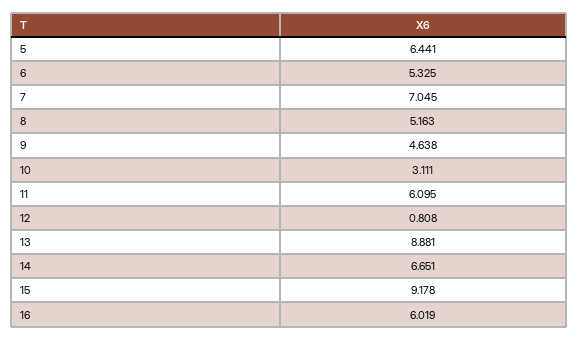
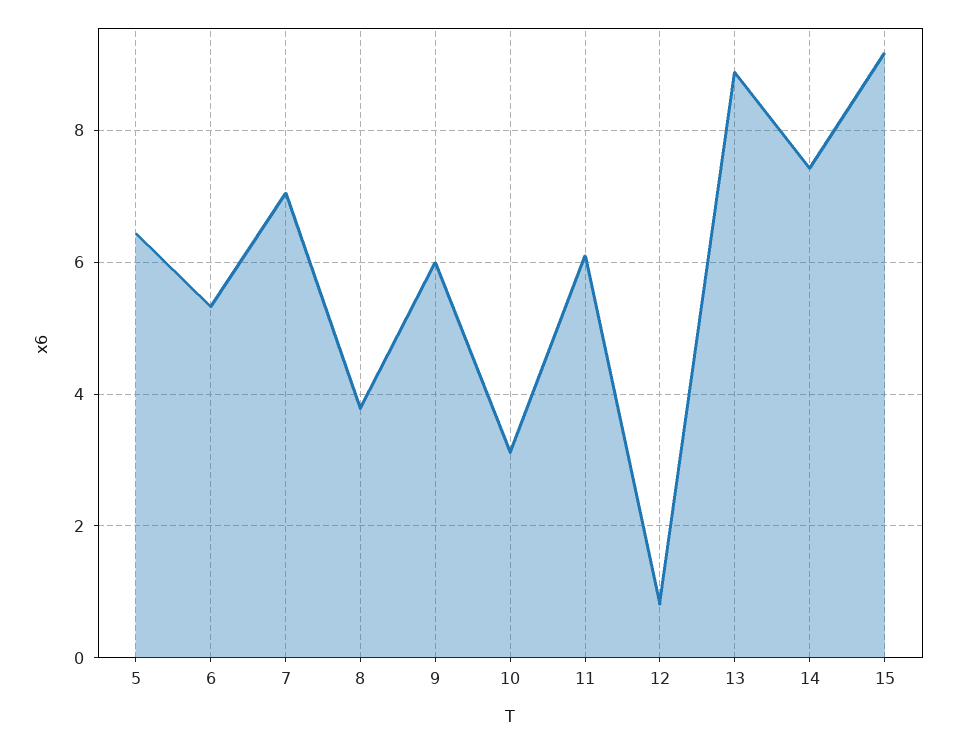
  {
    "5": 6.441,
    "6": 5.325,
    "7": 7.045,
-   "8": 5.163,
+   "8": 3.8,
-   "9": 4.638,
+   "9": 6,
    "10": 3.111,
    "11": 6.095,
    "12": 0.808,
    "13": 8.881,
-   "14": 6.651,
+   "14": 7.4,
-   "15": 9.178,
+   "15": 9.178
-   "16": 6.019
  }

